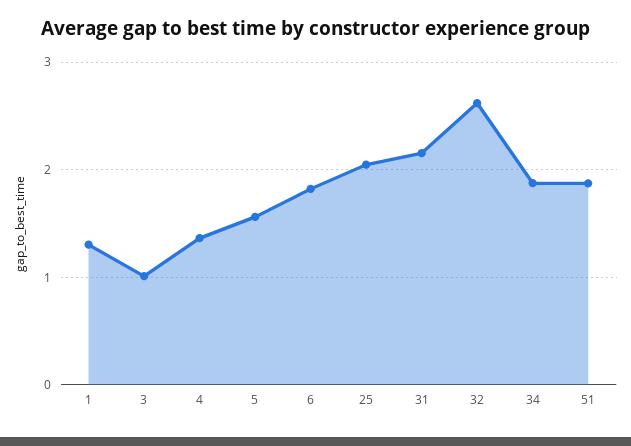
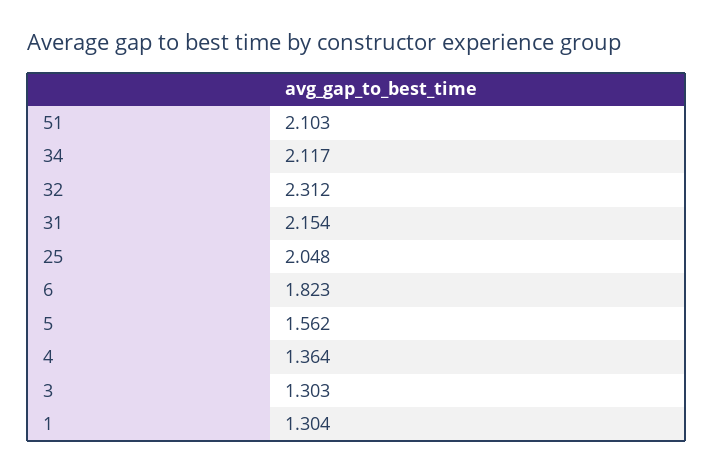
  {
    "1": 1.304,
-   "3": 1,
+   "3": 1.303,
    "4": 1.364,
    "5": 1.562,
    "6": 1.823,
    "25": 2.048,
    "31": 2.154,
-   "32": 2.6,
+   "32": 2.312,
-   "34": 1.9,
+   "34": 2.117,
-   "51": 1.9
+   "51": 2.103
  }

